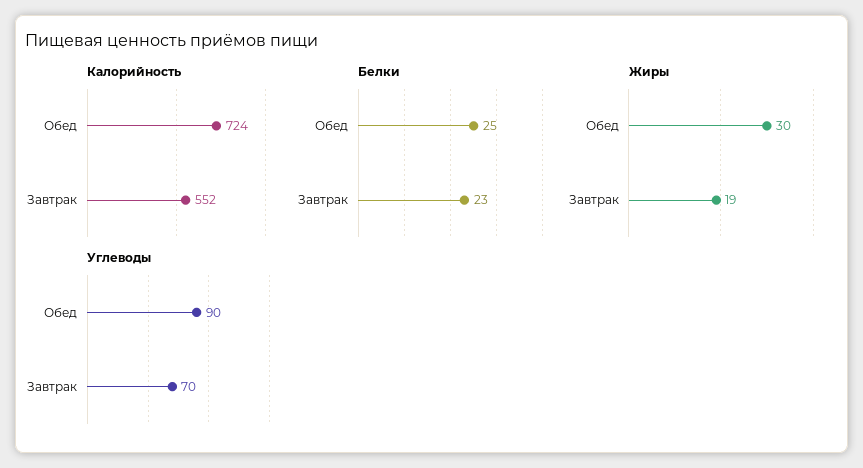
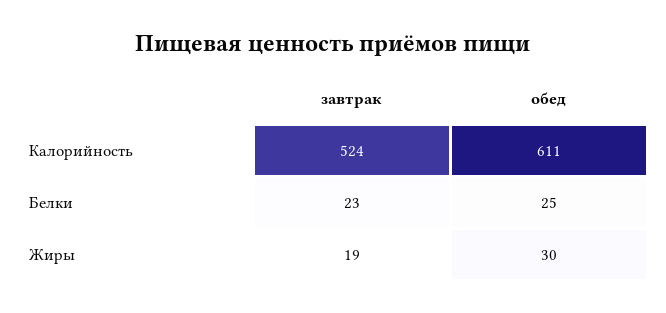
  {
    "Калорийность": {
-     "Обед": 724,
+     "Обед": 611,
-     "Завтрак": 552
+     "Завтрак": 524
    },
    "Белки": {
      "Обед": 25,
      "Завтрак": 23
    },
    "Жиры": {
      "Обед": 30,
      "Завтрак": 19
-   },
+   }
-   "Углеводы": {
-     "Обед": 90,
-     "Завтрак": 70
-   }
  }

